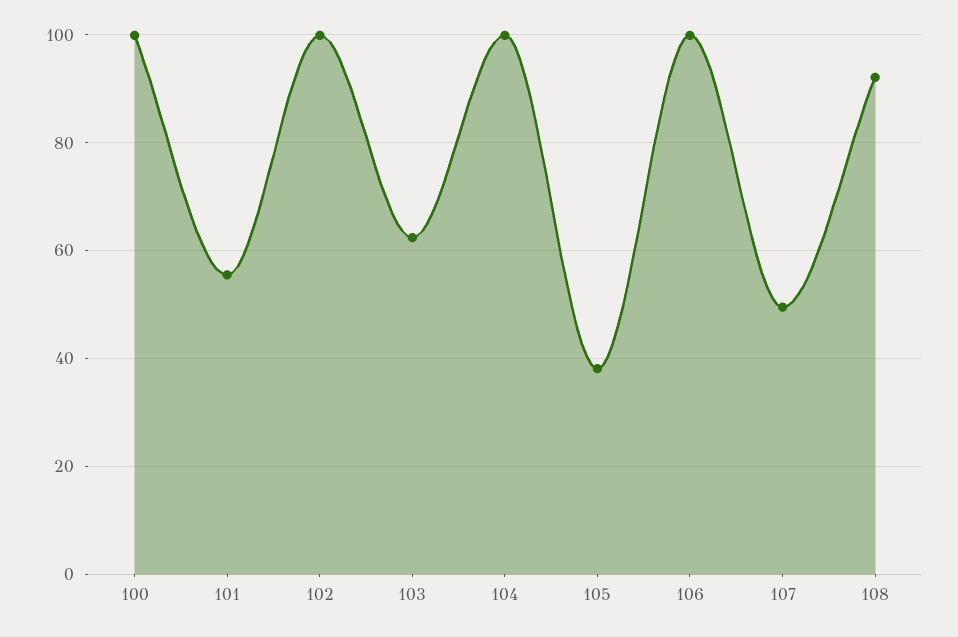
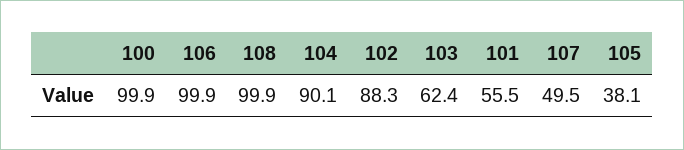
  {
    "100": 99.9,
    "101": 55.5,
-   "102": 100,
+   "102": 88.3,
    "103": 62.4,
-   "104": 100,
+   "104": 90.1,
    "105": 38.1,
    "106": 99.9,
    "107": 49.5,
-   "108": 92
+   "108": 99.9
  }

